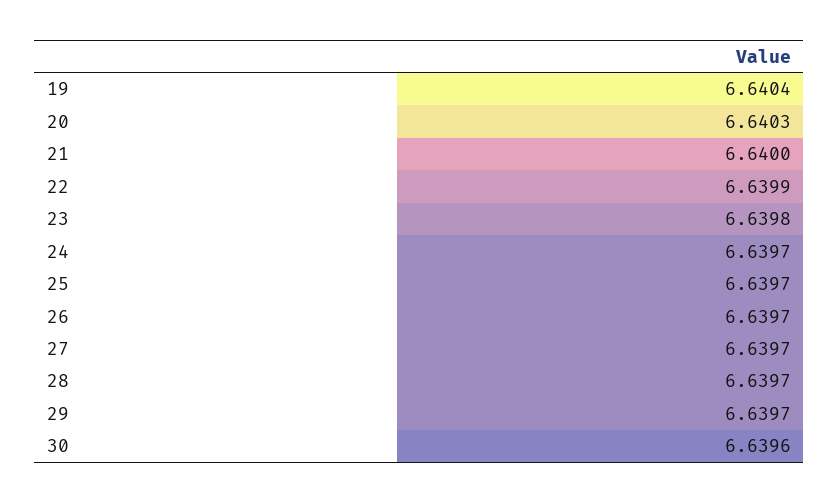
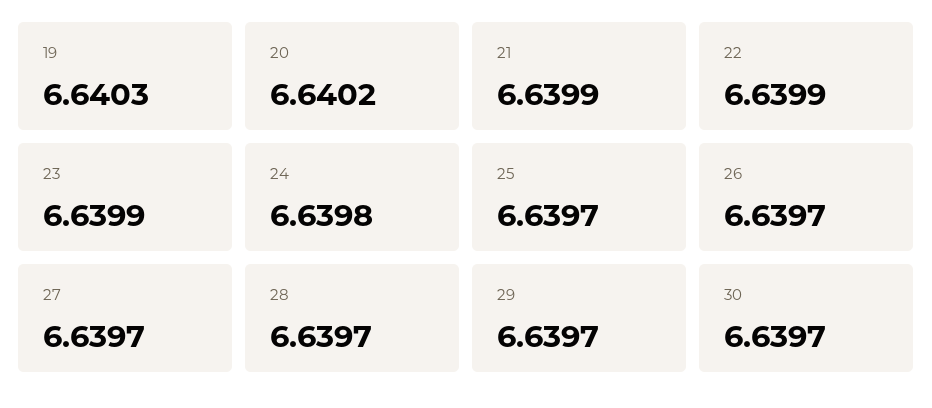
  {
-   "19": 6.6404,
+   "19": 6.6403,
-   "20": 6.6403,
+   "20": 6.6402,
-   "21": 6.64,
+   "21": 6.6399,
    "22": 6.6399,
-   "23": 6.6398,
+   "23": 6.6399,
-   "24": 6.6397,
+   "24": 6.6398,
    "25": 6.6397,
    "26": 6.6397,
    "27": 6.6397,
    "28": 6.6397,
    "29": 6.6397,
-   "30": 6.6396
+   "30": 6.6397
  }

